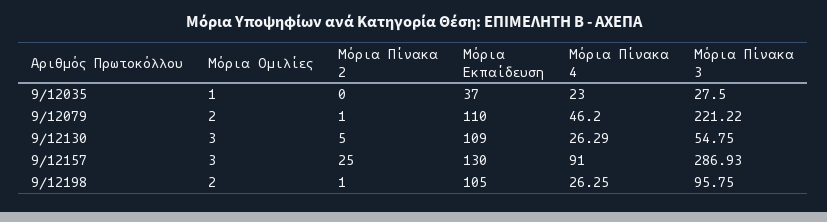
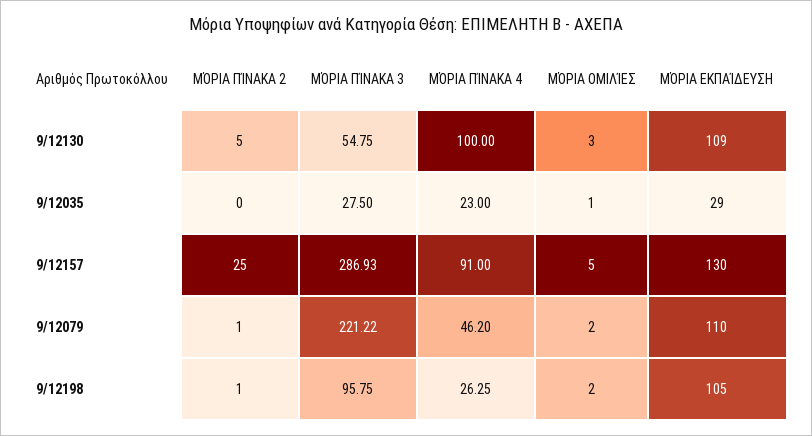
  {
    "Μόρια Ομιλίες": {
      "9/12035": 1,
      "9/12079": 2,
      "9/12130": 3,
-     "9/12157": 3,
+     "9/12157": 5,
      "9/12198": 2
    },
    "Μόρια Πίνακα 2": {
      "9/12035": 0,
      "9/12079": 1,
      "9/12130": 5,
      "9/12157": 25,
      "9/12198": 1
    },
    "Μόρια Εκπαίδευση": {
-     "9/12035": 37,
+     "9/12035": 29,
      "9/12079": 110,
      "9/12130": 109,
      "9/12157": 130,
      "9/12198": 105
    },
    "Μόρια Πίνακα 4": {
      "9/12035": 23,
      "9/12079": 46.2,
-     "9/12130": 26.29,
+     "9/12130": 100,
      "9/12157": 91,
      "9/12198": 26.25
    },
    "Μόρια Πίνακα 3": {
      "9/12035": 27.5,
      "9/12079": 221.22,
      "9/12130": 54.75,
      "9/12157": 286.93,
      "9/12198": 95.75
    }
  }

